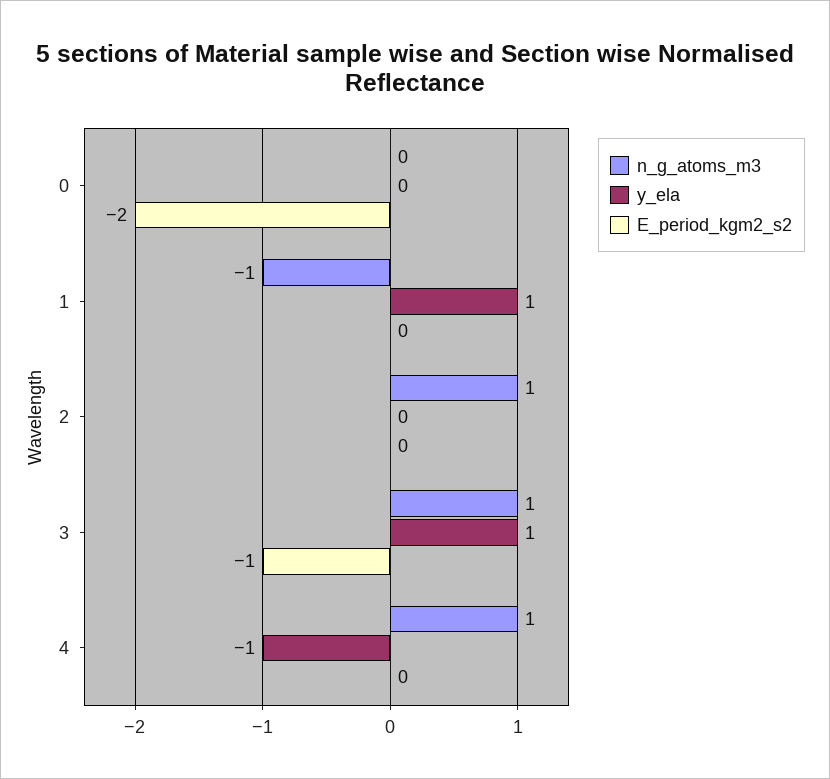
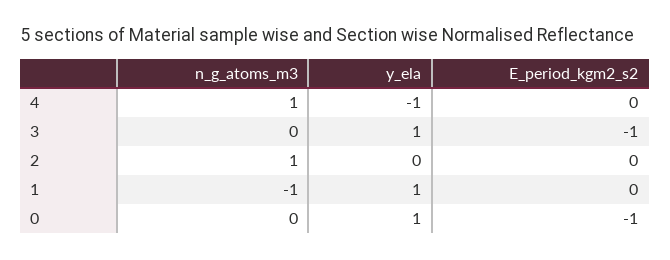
  {
    "n_g_atoms_m3": {
      "0": 0,
      "1": -1,
      "2": 1,
-     "3": 1,
+     "3": 0,
      "4": 1
    },
    "y_ela": {
-     "0": 0,
+     "0": 1,
      "1": 1,
      "2": 0,
      "3": 1,
      "4": -1
    },
    "E_period_kgm2_s2": {
-     "0": -2,
+     "0": -1,
      "1": 0,
      "2": 0,
      "3": -1,
      "4": 0
    }
  }

